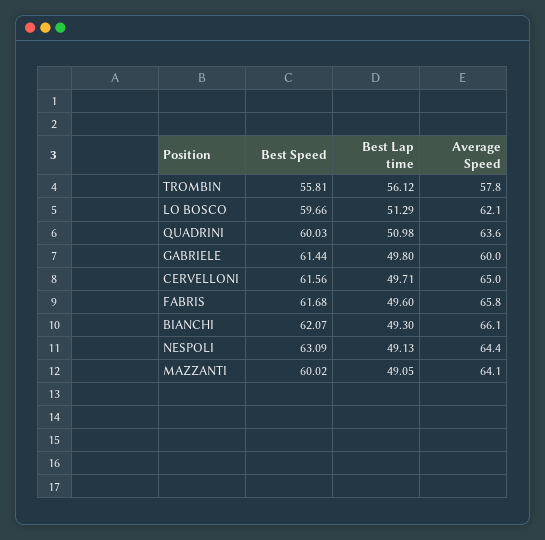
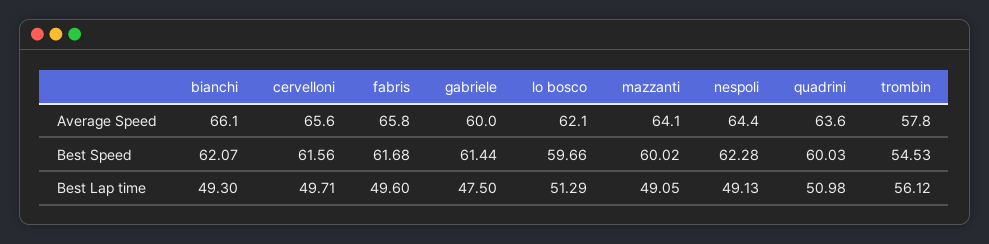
  {
    "Best Speed": {
-     "TROMBIN": 55.81,
+     "TROMBIN": 54.53,
      "LO BOSCO": 59.66,
      "QUADRINI": 60.03,
      "GABRIELE": 61.44,
      "CERVELLONI": 61.56,
      "FABRIS": 61.68,
      "BIANCHI": 62.07,
-     "NESPOLI": 63.09,
+     "NESPOLI": 62.28,
      "MAZZANTI": 60.02
    },
    "Best Lap time": {
      "TROMBIN": 56.12,
      "LO BOSCO": 51.29,
      "QUADRINI": 50.98,
-     "GABRIELE": 49.8,
+     "GABRIELE": 47.5,
      "CERVELLONI": 49.71,
      "FABRIS": 49.6,
      "BIANCHI": 49.3,
      "NESPOLI": 49.13,
      "MAZZANTI": 49.05
    },
    "Average Speed": {
      "TROMBIN": 57.8,
      "LO BOSCO": 62.1,
      "QUADRINI": 63.6,
      "GABRIELE": 60,
-     "CERVELLONI": 65,
+     "CERVELLONI": 65.6,
      "FABRIS": 65.8,
      "BIANCHI": 66.1,
      "NESPOLI": 64.4,
      "MAZZANTI": 64.1
    }
  }

